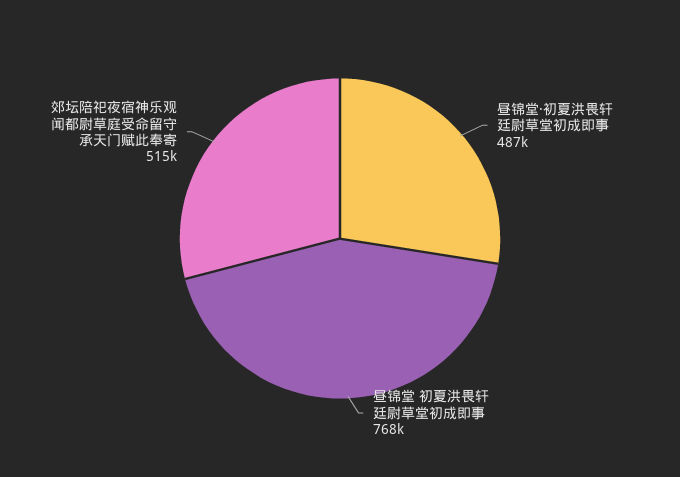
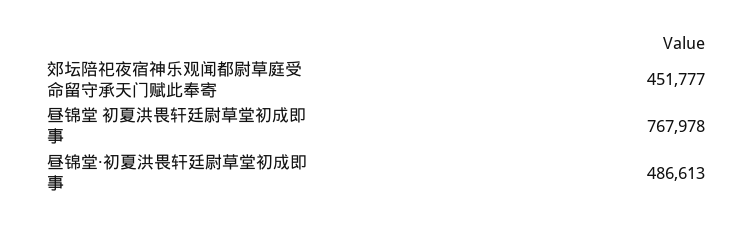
  {
    "昼锦堂·初夏洪畏轩廷尉草堂初成即事": 486613,
    "昼锦堂 初夏洪畏轩廷尉草堂初成即事": 767978,
-   "郊坛陪祀夜宿神乐观闻都尉草庭受命留守承天门赋此奉寄": 515000
+   "郊坛陪祀夜宿神乐观闻都尉草庭受命留守承天门赋此奉寄": 451777
  }

